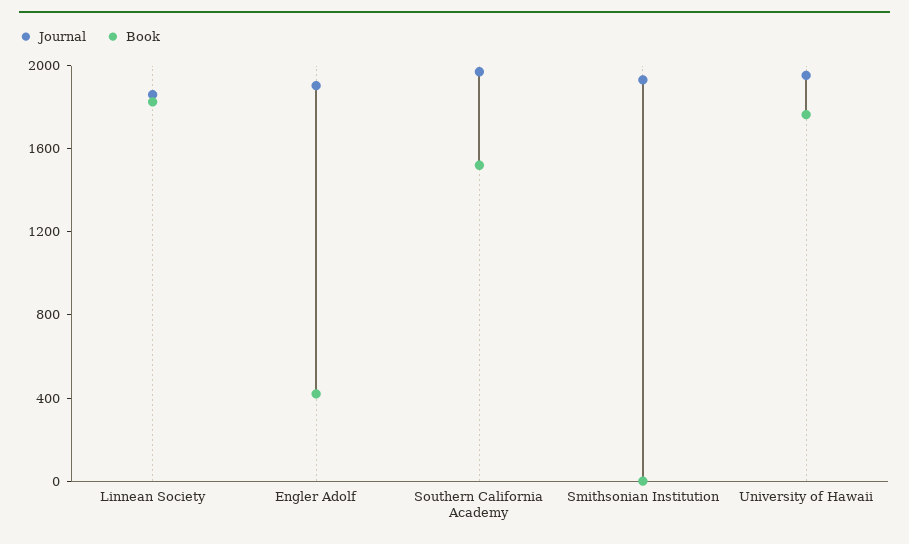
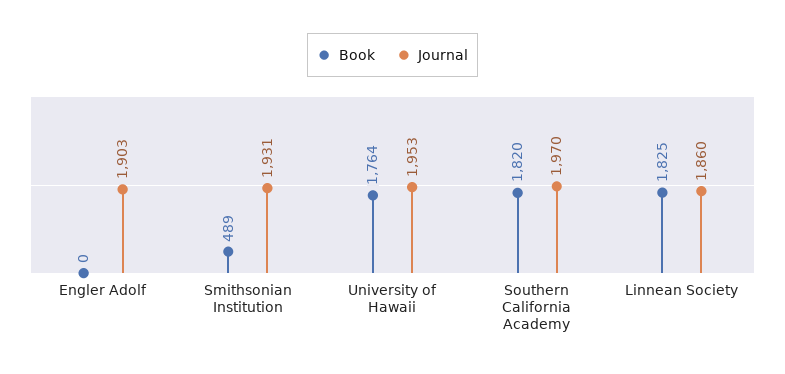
  {
    "Journal": {
      "Linnean Society": 1860,
      "Engler Adolf": 1903,
      "Southern California Academy": 1970,
      "Smithsonian Institution": 1931,
      "University of Hawaii": 1953
    },
    "Book": {
      "Linnean Society": 1825,
-     "Engler Adolf": 400,
+     "Engler Adolf": 0,
-     "Southern California Academy": 1500,
+     "Southern California Academy": 1820,
-     "Smithsonian Institution": 0,
+     "Smithsonian Institution": 489,
      "University of Hawaii": 1764
    }
  }

